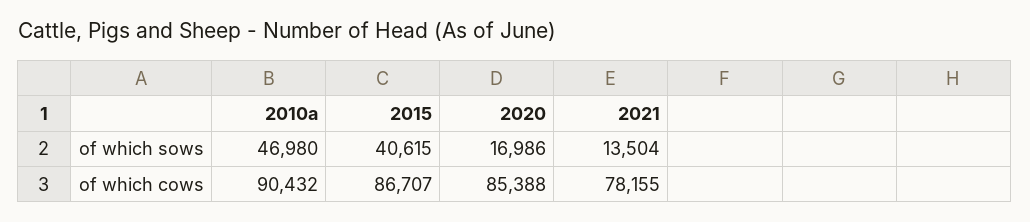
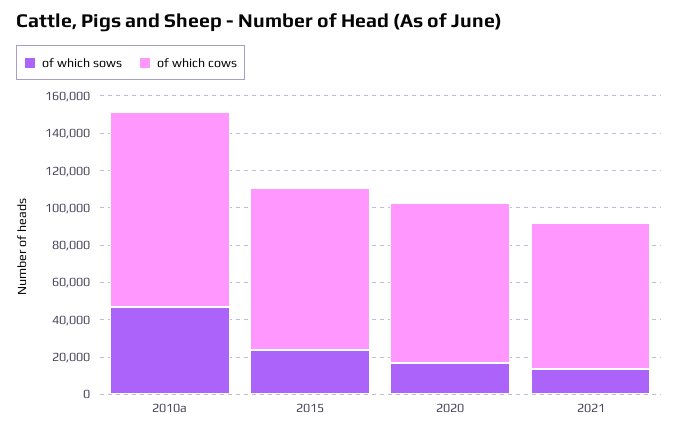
  {
    "of which sows": {
      "2010a": 46980,
-     "2015": 40615,
+     "2015": 25000,
      "2020": 16986,
      "2021": 13504
    },
    "of which cows": {
-     "2010a": 90432,
+     "2010a": 105000,
      "2015": 86707,
      "2020": 85388,
      "2021": 78155
    }
  }

